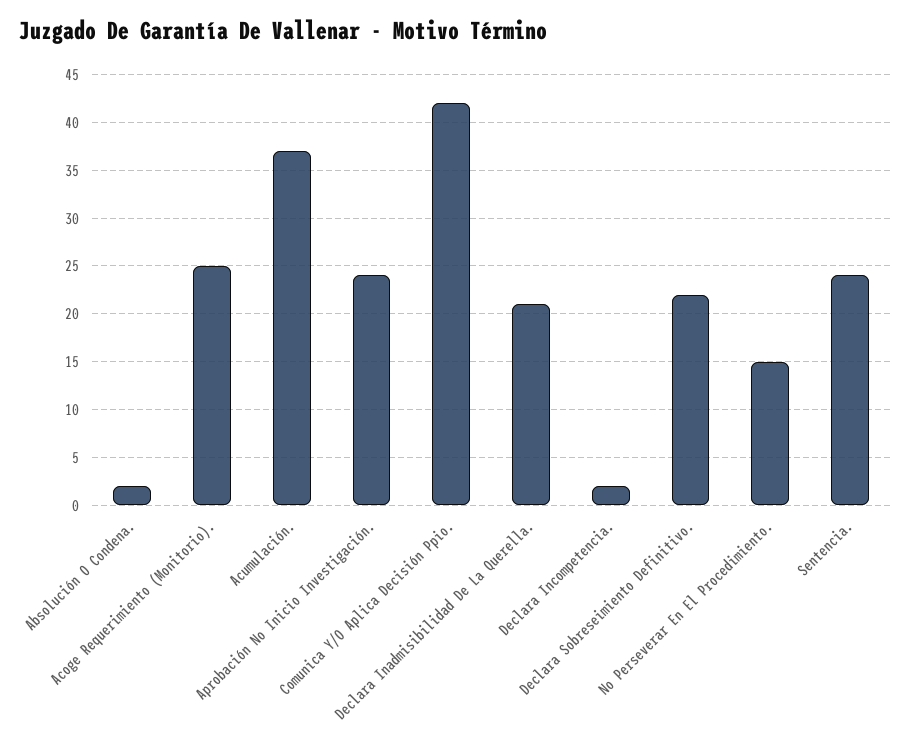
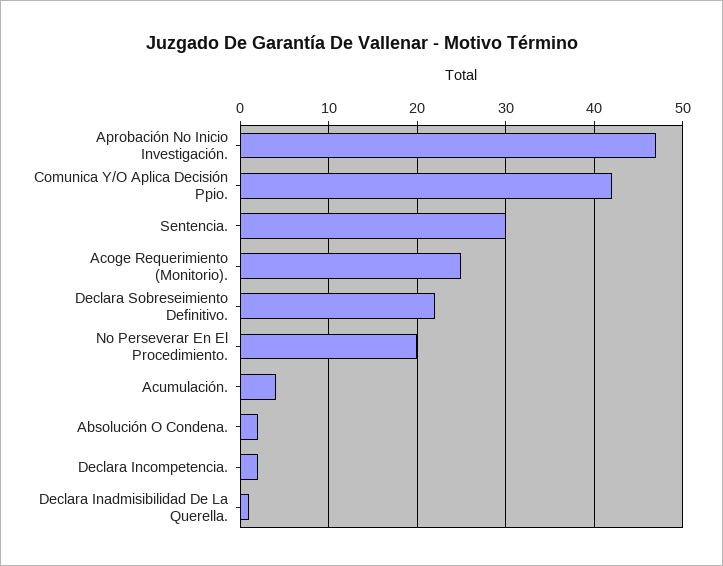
  {
    "Absolución O Condena.": 2,
    "Acoge Requerimiento (Monitorio).": 25,
-   "Acumulación.": 37,
+   "Acumulación.": 4,
-   "Aprobación No Inicio Investigación.": 24,
+   "Aprobación No Inicio Investigación.": 47,
    "Comunica Y/O Aplica Decisión Ppio.": 42,
-   "Declara Inadmisibilidad De La Querella.": 21,
+   "Declara Inadmisibilidad De La Querella.": 1,
    "Declara Incompetencia.": 2,
    "Declara Sobreseimiento Definitivo.": 22,
-   "No Perseverar En El Procedimiento.": 15,
+   "No Perseverar En El Procedimiento.": 20,
-   "Sentencia.": 24
+   "Sentencia.": 30
  }

